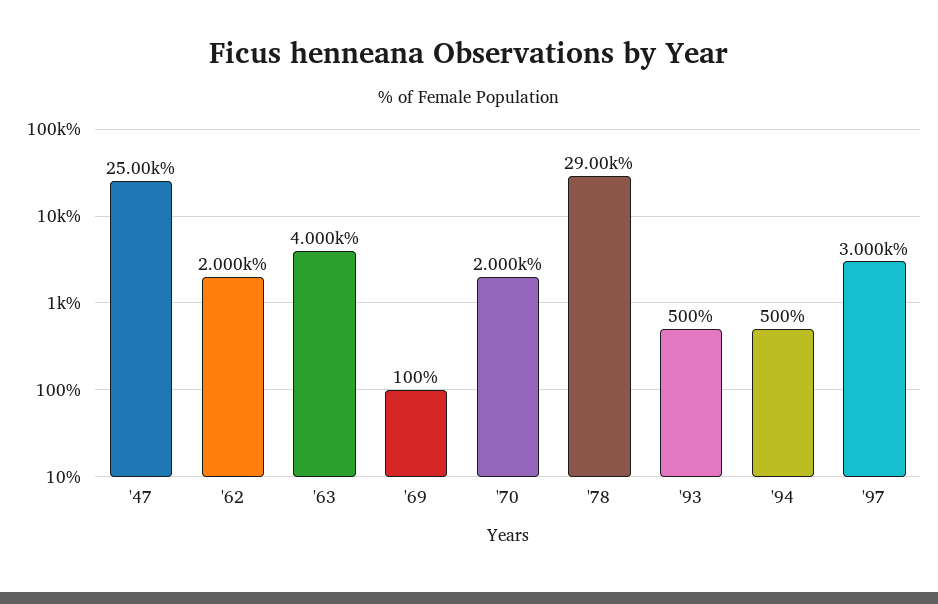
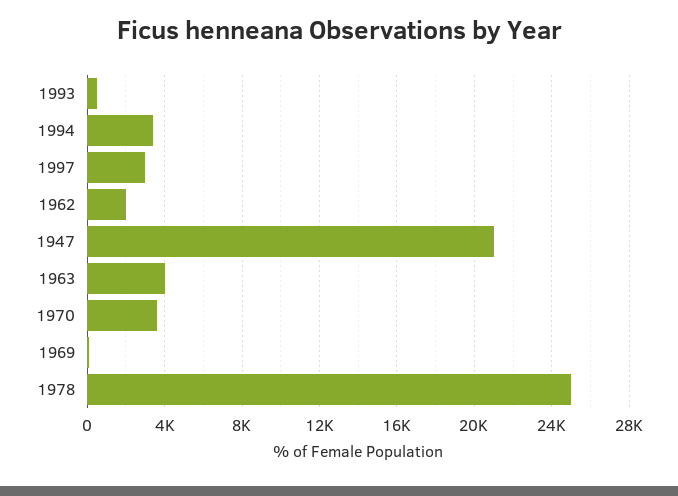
  {
-   "'47": 25000,
+   "'47": 21000,
    "'62": 2000,
    "'63": 4000,
    "'69": 100,
-   "'70": 2000,
+   "'70": 3500,
-   "'78": 29000,
+   "'78": 25000,
    "'93": 500,
-   "'94": 500,
+   "'94": 3500,
    "'97": 3000
  }

